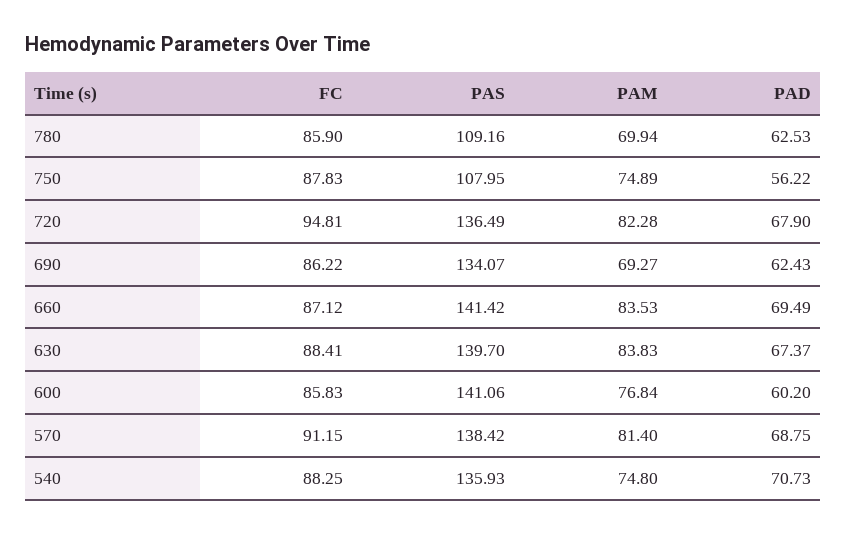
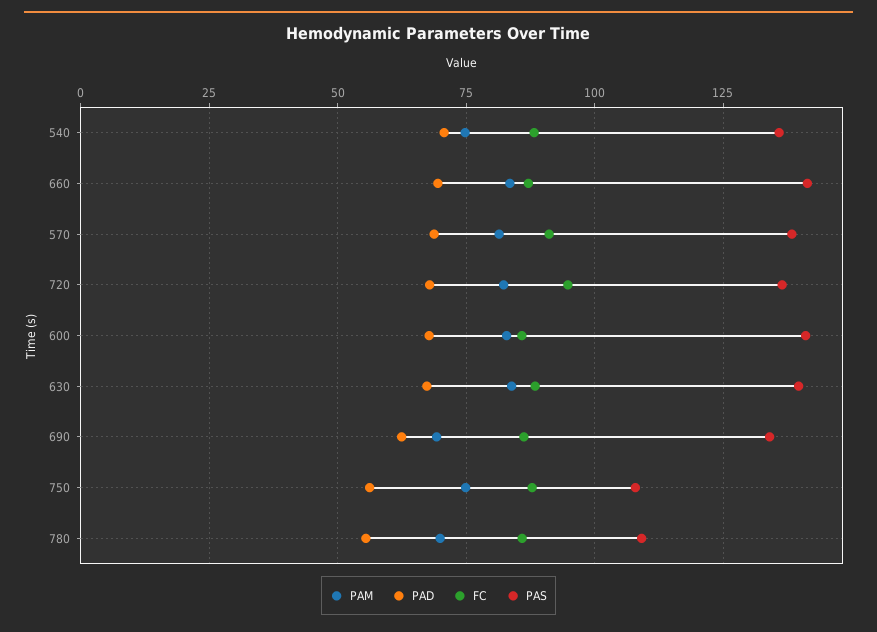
  {
    "FC": {
      "780": 85.9,
      "750": 87.83,
      "720": 94.81,
      "690": 86.22,
      "660": 87.12,
      "630": 88.41,
      "600": 85.83,
      "570": 91.15,
      "540": 88.25
    },
    "PAS": {
      "780": 109.16,
      "750": 107.95,
      "720": 136.49,
      "690": 134.07,
      "660": 141.42,
      "630": 139.7,
      "600": 141.06,
      "570": 138.42,
      "540": 135.93
    },
    "PAM": {
      "780": 69.94,
      "750": 74.89,
      "720": 82.28,
      "690": 69.27,
      "660": 83.53,
      "630": 83.83,
-     "600": 76.84,
+     "600": 82.5,
      "570": 81.4,
      "540": 74.8
    },
    "PAD": {
-     "780": 62.53,
+     "780": 55,
      "750": 56.22,
      "720": 67.9,
      "690": 62.43,
      "660": 69.49,
      "630": 67.37,
-     "600": 60.2,
+     "600": 67.5,
      "570": 68.75,
      "540": 70.73
    }
  }

